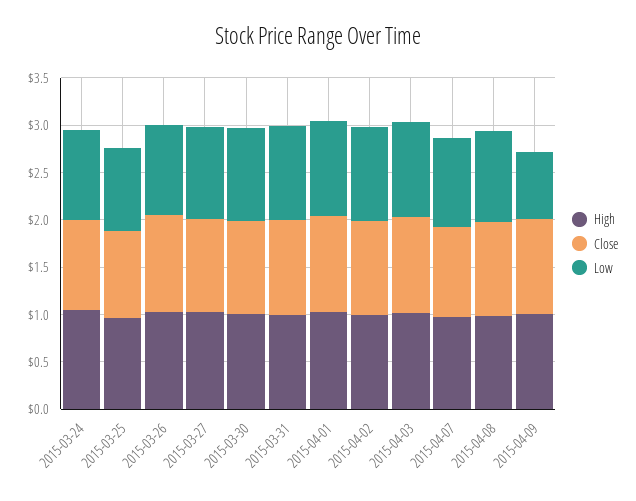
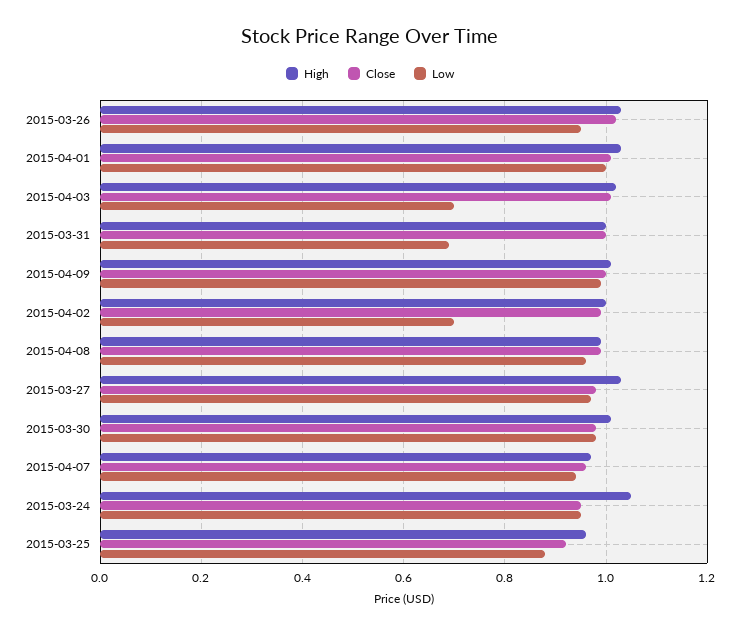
  {
    "High": {
      "2015-03-24": 1.05,
      "2015-03-25": 0.95,
      "2015-03-26": 1.05,
      "2015-03-27": 1.05,
      "2015-03-30": 1,
      "2015-03-31": 1,
      "2015-04-01": 1.05,
      "2015-04-02": 1,
      "2015-04-03": 1,
      "2015-04-07": 0.95,
      "2015-04-08": 1,
      "2015-04-09": 1
    },
    "Close": {
      "2015-03-24": 0.95,
      "2015-03-25": 0.9,
      "2015-03-26": 1,
      "2015-03-27": 1,
      "2015-03-30": 1,
      "2015-03-31": 1,
      "2015-04-01": 1,
      "2015-04-02": 1,
      "2015-04-03": 1,
      "2015-04-07": 0.95,
      "2015-04-08": 1,
      "2015-04-09": 1
    },
    "Low": {
      "2015-03-24": 0.95,
      "2015-03-25": 0.9,
      "2015-03-26": 0.95,
      "2015-03-27": 0.95,
      "2015-03-30": 1,
-     "2015-03-31": 1,
+     "2015-03-31": 0.7,
      "2015-04-01": 1,
-     "2015-04-02": 1,
+     "2015-04-02": 0.7,
-     "2015-04-03": 1,
+     "2015-04-03": 0.7,
      "2015-04-07": 0.95,
      "2015-04-08": 0.95,
-     "2015-04-09": 0.7
+     "2015-04-09": 1
    }
  }

